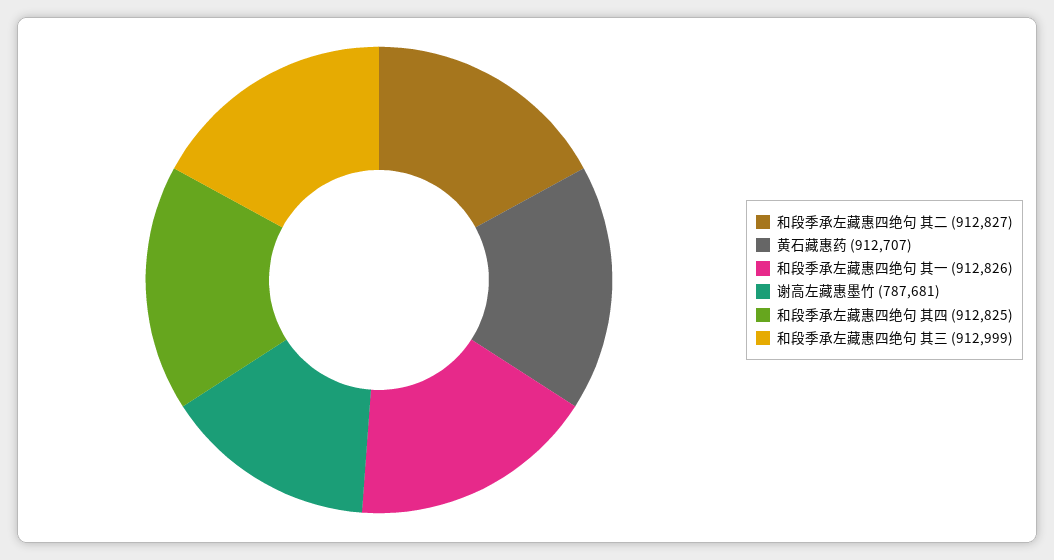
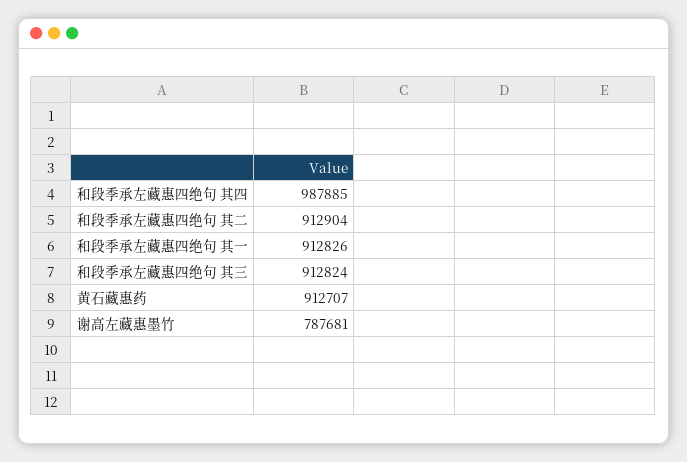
  {
-   "和段季承左藏惠四绝句 其二": 912827,
+   "和段季承左藏惠四绝句 其二": 912904,
    "黄石藏惠药": 912707,
    "和段季承左藏惠四绝句 其一": 912826,
    "谢高左藏惠墨竹": 787681,
-   "和段季承左藏惠四绝句 其四": 912825,
+   "和段季承左藏惠四绝句 其四": 987885,
-   "和段季承左藏惠四绝句 其三": 912999
+   "和段季承左藏惠四绝句 其三": 912824
  }

